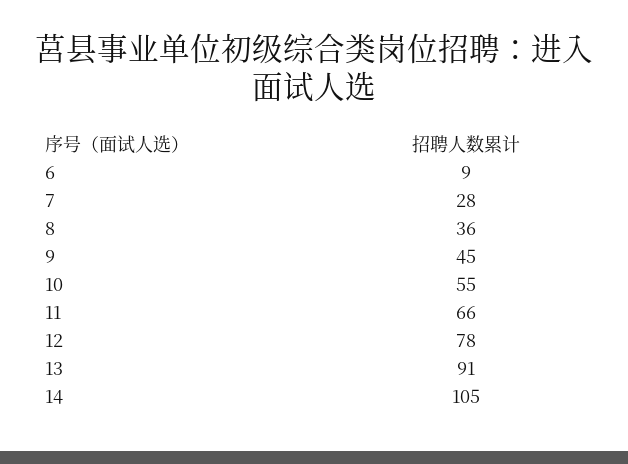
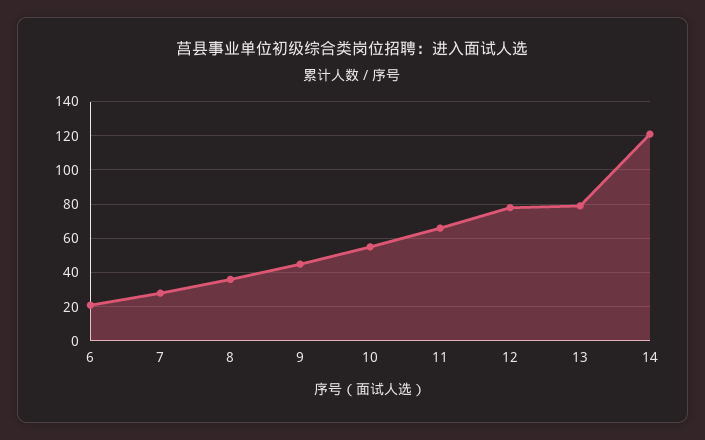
  {
-   "6": 9,
+   "6": 20,
    "7": 28,
    "8": 36,
    "9": 45,
    "10": 55,
    "11": 66,
    "12": 78,
-   "13": 91,
+   "13": 80,
-   "14": 105
+   "14": 120
  }

